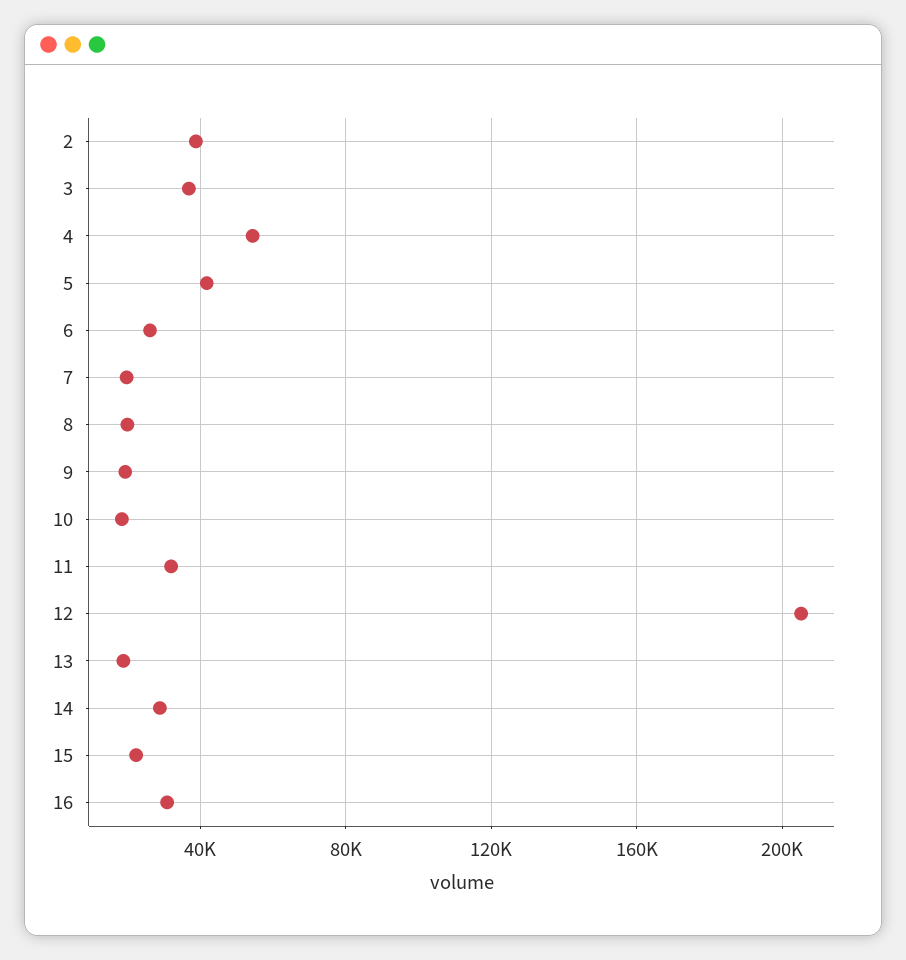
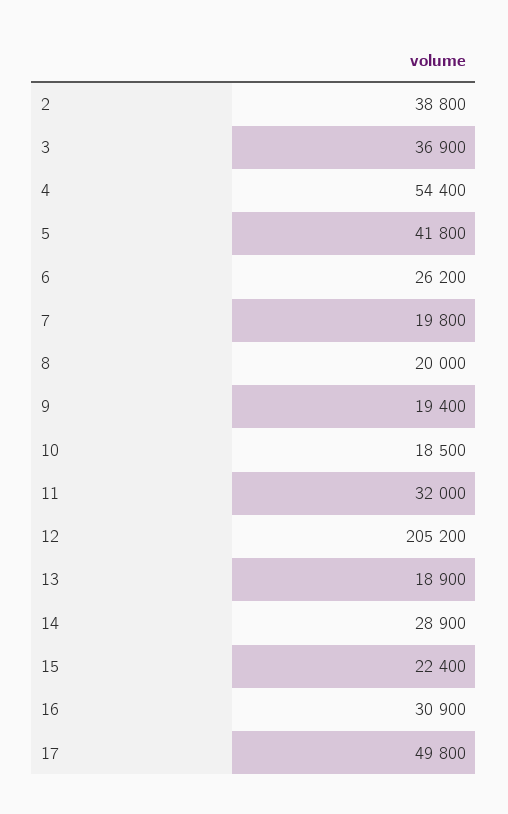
  {
    "2": 38800,
    "3": 36900,
    "4": 54400,
    "5": 41800,
    "6": 26200,
    "7": 19800,
    "8": 20000,
    "9": 19400,
    "10": 18500,
    "11": 32000,
    "12": 205200,
    "13": 18900,
    "14": 28900,
    "15": 22400,
-   "16": 30900
+   "16": 30900,
+   "17": 49800
  }

